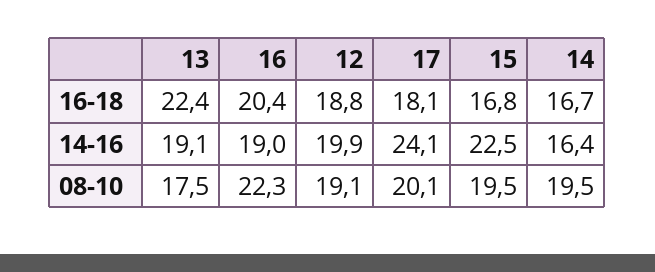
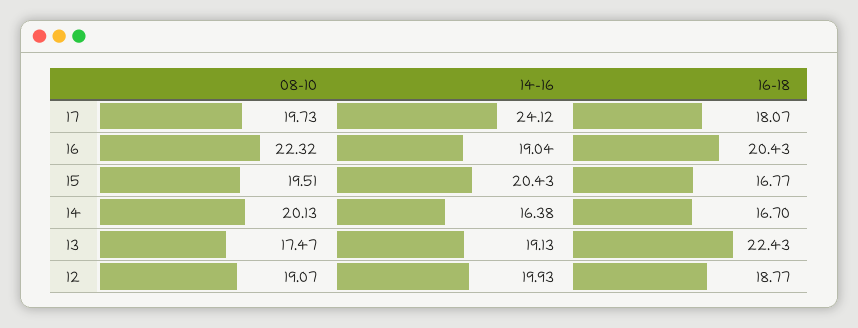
  {
    "13": {
      "16-18": 22.43,
      "14-16": 19.13,
      "08-10": 17.47
    },
    "16": {
      "16-18": 20.43,
      "14-16": 19.04,
      "08-10": 22.32
    },
    "12": {
      "16-18": 18.77,
      "14-16": 19.93,
      "08-10": 19.07
    },
    "17": {
      "16-18": 18.07,
      "14-16": 24.12,
-     "08-10": 20.1
+     "08-10": 19.73
    },
    "15": {
      "16-18": 16.77,
-     "14-16": 22.5,
+     "14-16": 20.43,
      "08-10": 19.51
    },
    "14": {
      "16-18": 16.7,
      "14-16": 16.38,
-     "08-10": 19.5
+     "08-10": 20.13
    }
  }

